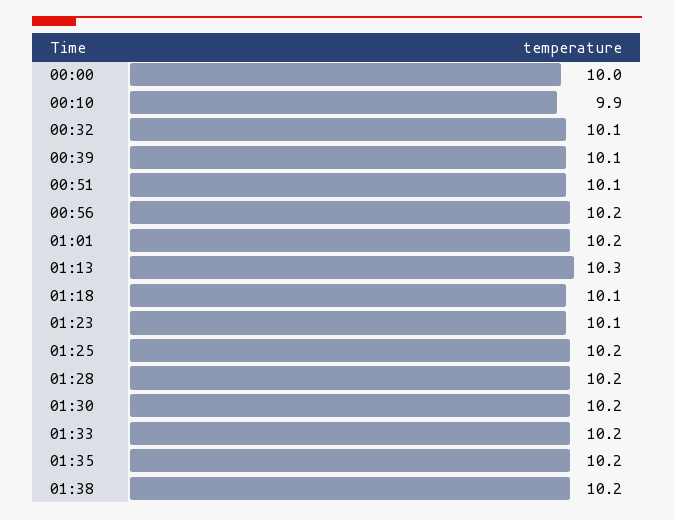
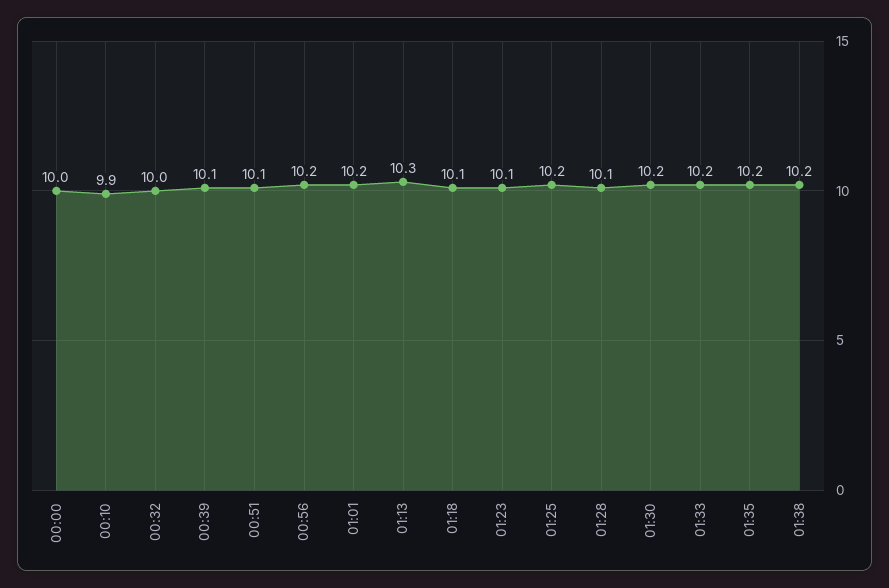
  {
    "00:00": 10,
    "00:10": 9.9,
-   "00:32": 10.1,
+   "00:32": 10,
    "00:39": 10.1,
    "00:51": 10.1,
    "00:56": 10.2,
    "01:01": 10.2,
    "01:13": 10.3,
    "01:18": 10.1,
    "01:23": 10.1,
    "01:25": 10.2,
-   "01:28": 10.2,
+   "01:28": 10.1,
    "01:30": 10.2,
    "01:33": 10.2,
    "01:35": 10.2,
    "01:38": 10.2
  }

